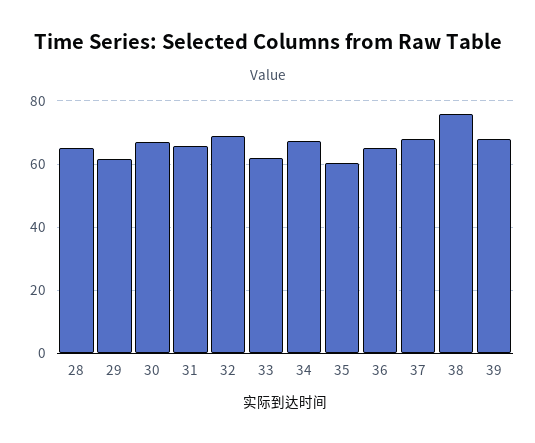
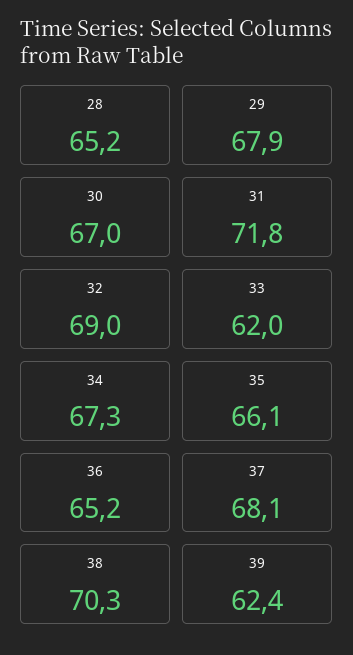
  {
    "28": 65.2,
-   "29": 62,
+   "29": 67.9,
    "30": 67,
-   "31": 66,
+   "31": 71.8,
    "32": 69,
    "33": 62,
    "34": 67.3,
-   "35": 60,
+   "35": 66.1,
    "36": 65.2,
    "37": 68.1,
-   "38": 76,
+   "38": 70.3,
-   "39": 68
+   "39": 62.4
  }

